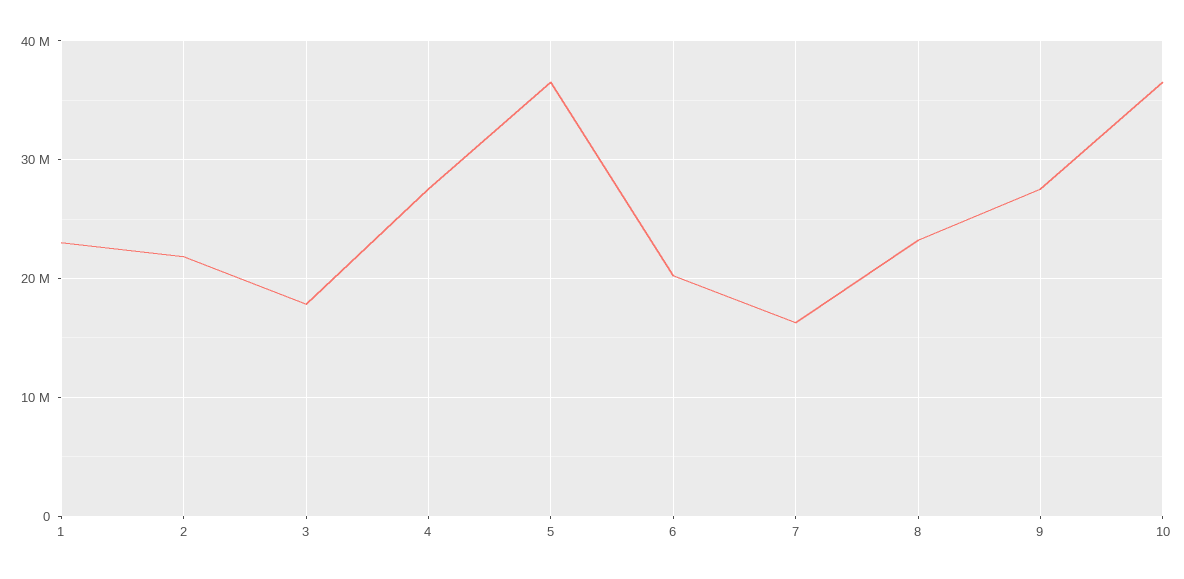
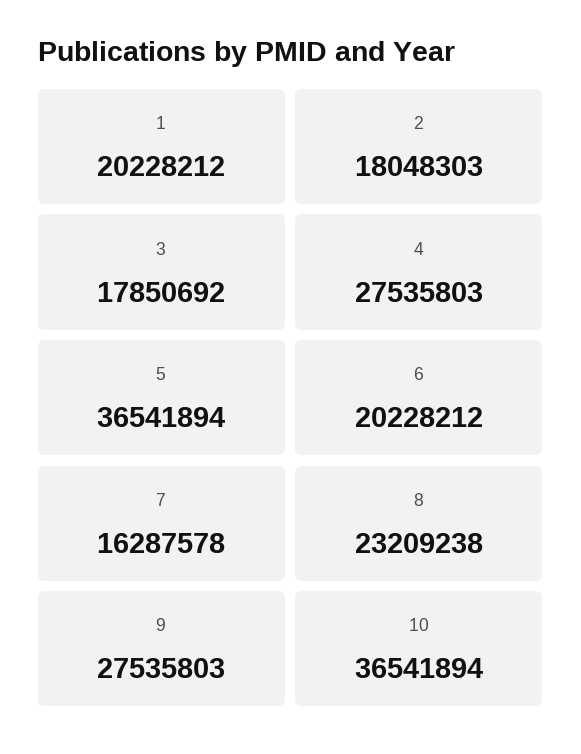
  {
-   "1": 23000000,
+   "1": 20228212,
-   "2": 22000000,
+   "2": 18048303,
    "3": 17850692,
    "4": 27535803,
    "5": 36541894,
    "6": 20228212,
    "7": 16287578,
    "8": 23209238,
    "9": 27535803,
    "10": 36541894
  }

